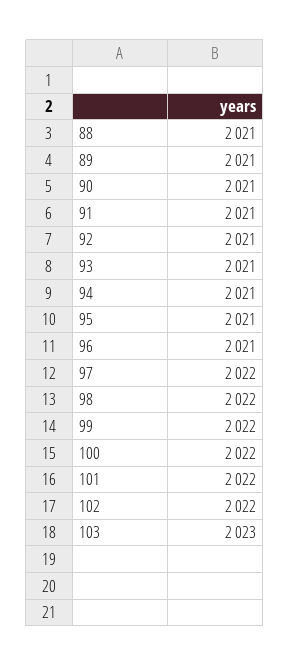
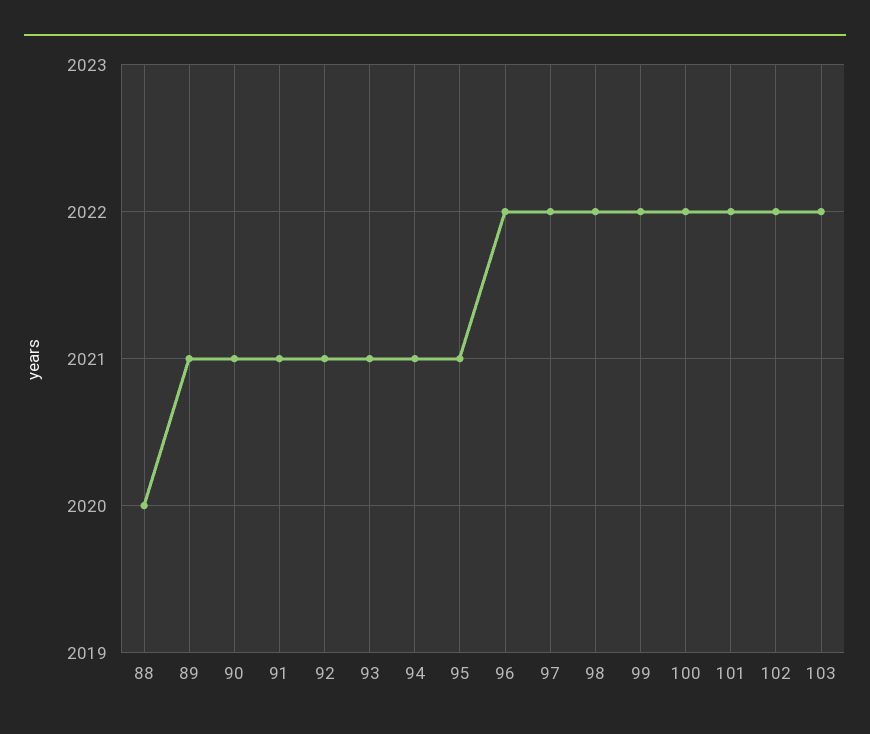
  {
-   "88": 2021,
+   "88": 2020,
    "89": 2021,
    "90": 2021,
    "91": 2021,
    "92": 2021,
    "93": 2021,
    "94": 2021,
    "95": 2021,
-   "96": 2021,
+   "96": 2022,
    "97": 2022,
    "98": 2022,
    "99": 2022,
    "100": 2022,
    "101": 2022,
    "102": 2022,
-   "103": 2023
+   "103": 2022
  }

